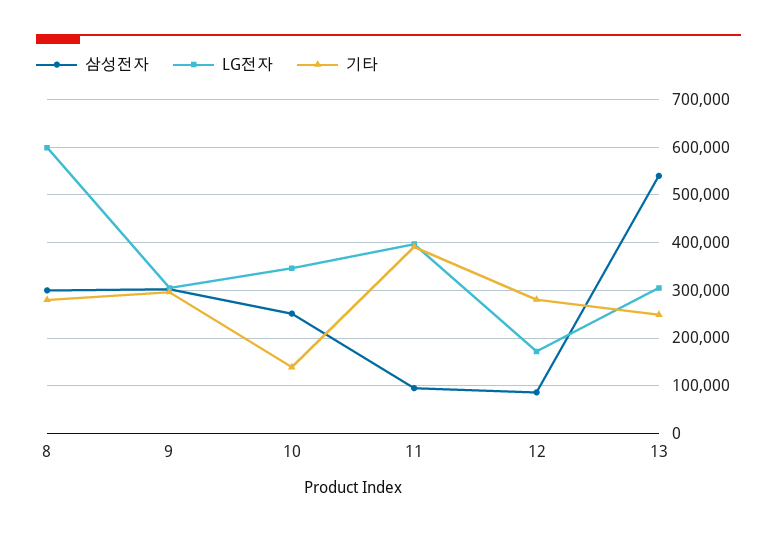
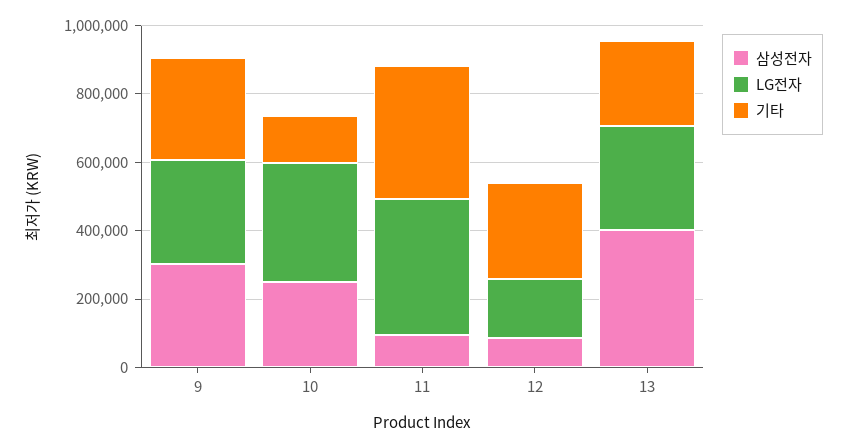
  {
    "삼성전자": {
-     "8": 300000,
      "9": 300000,
      "10": 260000,
      "11": 100000,
      "12": 80000,
-     "13": 540000
+     "13": 400000
    },
    "LG전자": {
-     "8": 600000,
      "9": 300000,
      "10": 340000,
      "11": 400000,
      "12": 180000,
      "13": 300000
    },
    "기타": {
-     "8": 280000,
      "9": 300000,
      "10": 140000,
      "11": 400000,
      "12": 280000,
      "13": 240000
    }
  }

